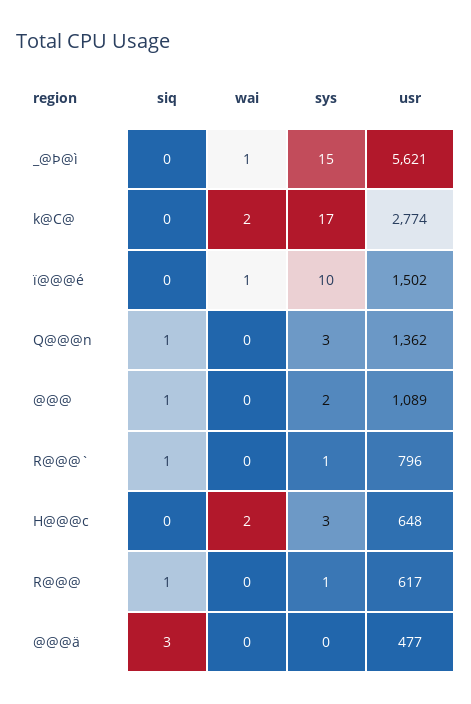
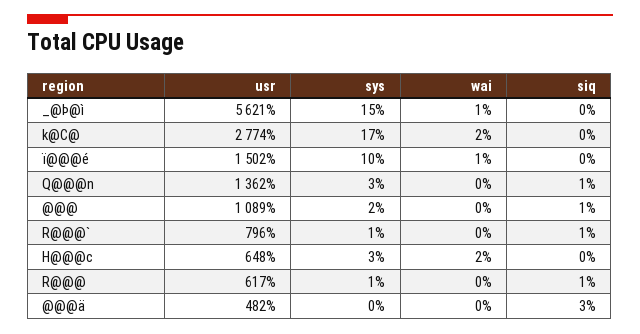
  {
    "siq": {
      "_@Þ@ì": 0,
      "k@C@": 0,
      "ï@@@é": 0,
      "Q@@@n": 1,
      "@@@": 1,
      "R@@@`": 1,
      "H@@@c": 0,
      "R@@@": 1,
      "@@@ä": 3
    },
    "wai": {
      "_@Þ@ì": 1,
      "k@C@": 2,
      "ï@@@é": 1,
      "Q@@@n": 0,
      "@@@": 0,
      "R@@@`": 0,
      "H@@@c": 2,
      "R@@@": 0,
      "@@@ä": 0
    },
    "sys": {
      "_@Þ@ì": 15,
      "k@C@": 17,
      "ï@@@é": 10,
      "Q@@@n": 3,
      "@@@": 2,
      "R@@@`": 1,
      "H@@@c": 3,
      "R@@@": 1,
      "@@@ä": 0
    },
    "usr": {
      "_@Þ@ì": 5621,
      "k@C@": 2774,
      "ï@@@é": 1502,
      "Q@@@n": 1362,
      "@@@": 1089,
      "R@@@`": 796,
      "H@@@c": 648,
      "R@@@": 617,
-     "@@@ä": 477
+     "@@@ä": 482
    }
  }

